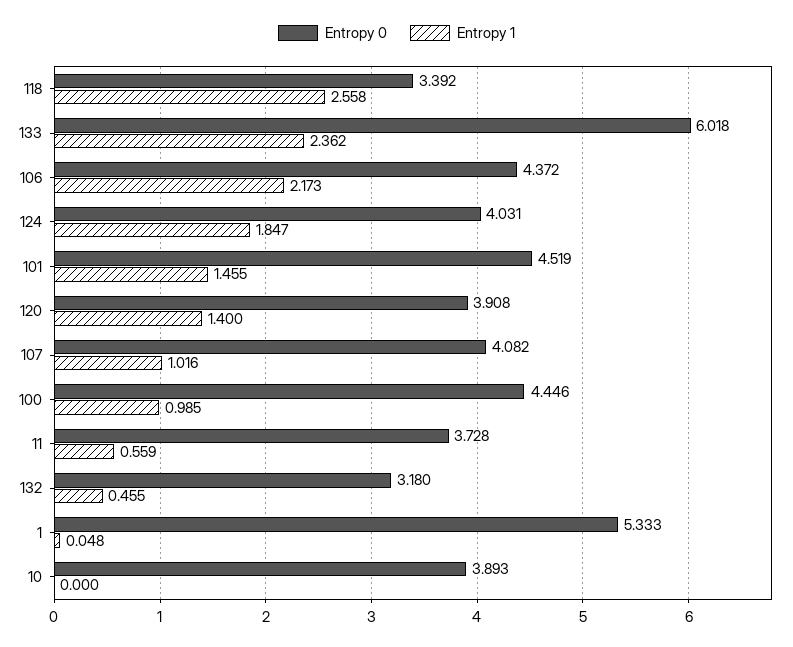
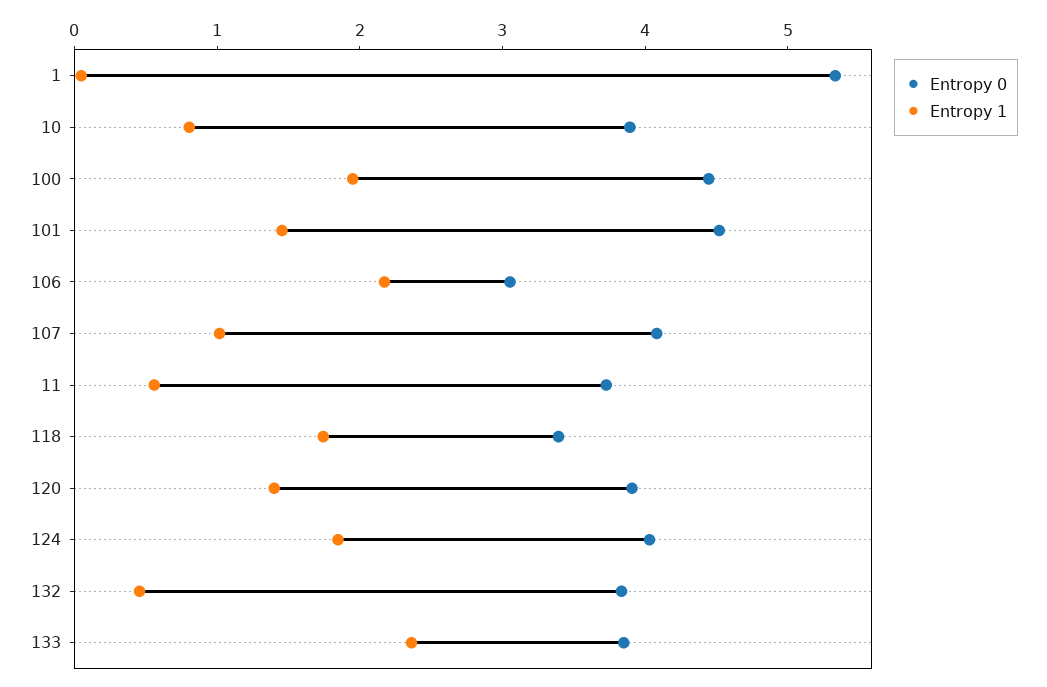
  {
    "Entropy 0": {
      "118": 3.392,
-     "133": 6.018,
+     "133": 3.8,
-     "106": 4.372,
+     "106": 3,
      "124": 4.031,
      "101": 4.519,
      "120": 3.908,
      "107": 4.082,
      "100": 4.446,
      "11": 3.728,
-     "132": 3.18,
+     "132": 3.8,
      "1": 5.333,
      "10": 3.893
    },
    "Entropy 1": {
-     "118": 2.558,
+     "118": 1.8,
      "133": 2.362,
      "106": 2.173,
      "124": 1.847,
      "101": 1.455,
      "120": 1.4,
      "107": 1.016,
-     "100": 0.985,
+     "100": 2,
      "11": 0.559,
      "132": 0.455,
      "1": 0.048,
-     "10": 0
+     "10": 0.8
    }
  }

